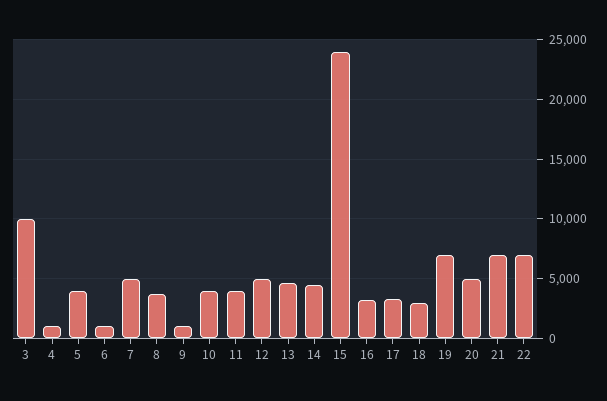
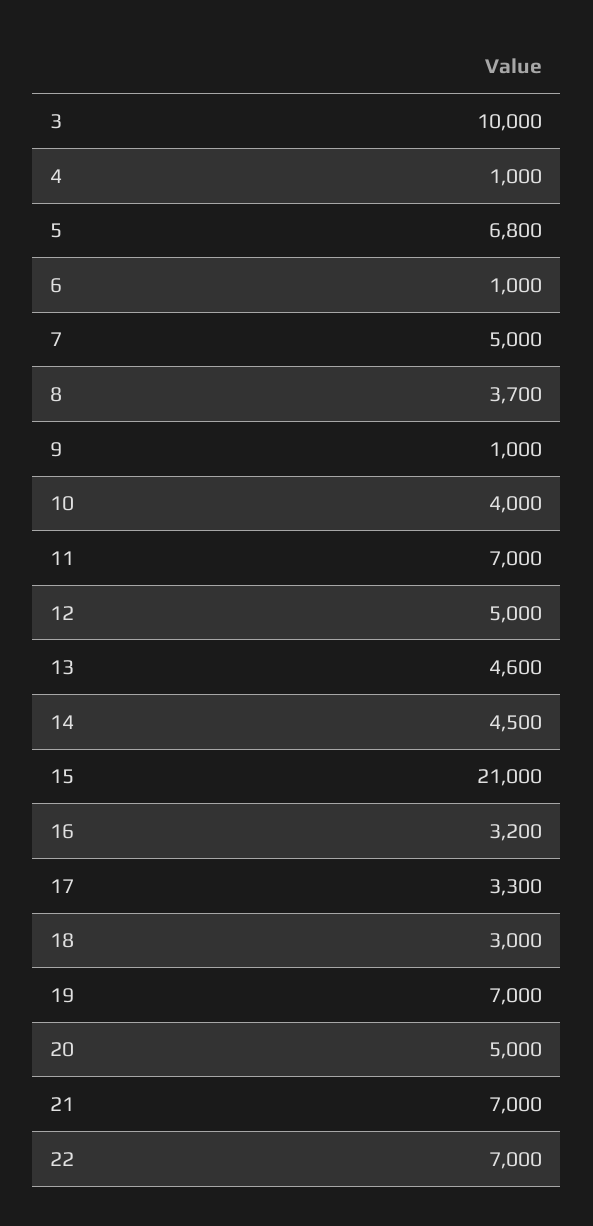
  {
    "3": 10000,
    "4": 1000,
-   "5": 4000,
+   "5": 6800,
    "6": 1000,
    "7": 5000,
    "8": 3700,
    "9": 1000,
    "10": 4000,
-   "11": 4000,
+   "11": 7000,
    "12": 5000,
    "13": 4600,
    "14": 4500,
-   "15": 24000,
+   "15": 21000,
    "16": 3200,
    "17": 3300,
    "18": 3000,
    "19": 7000,
    "20": 5000,
    "21": 7000,
    "22": 7000
  }

